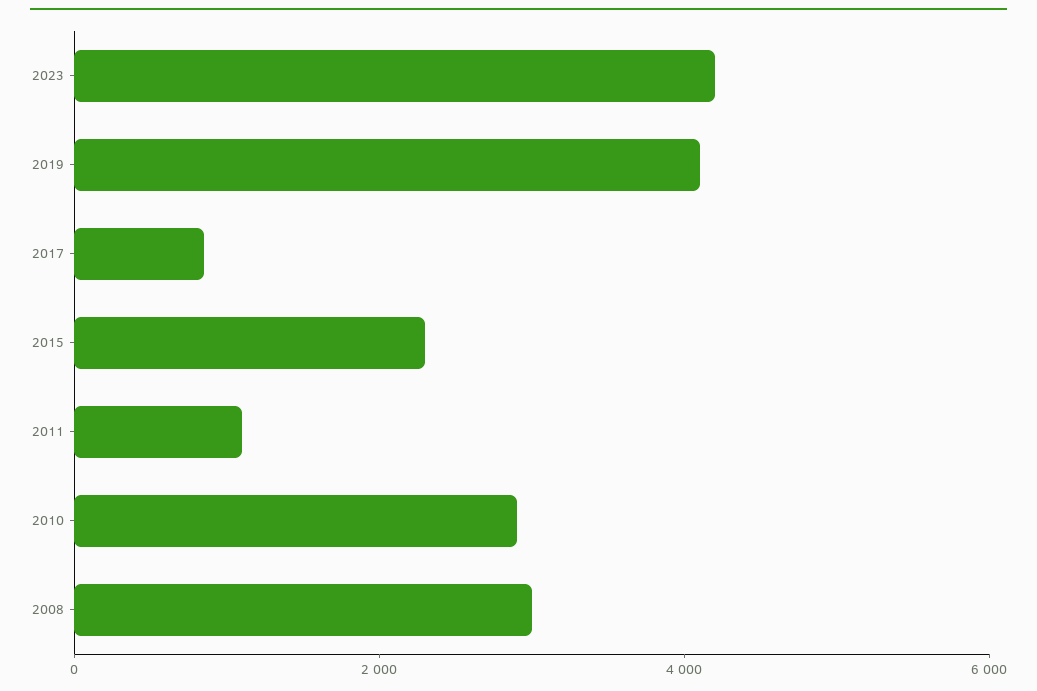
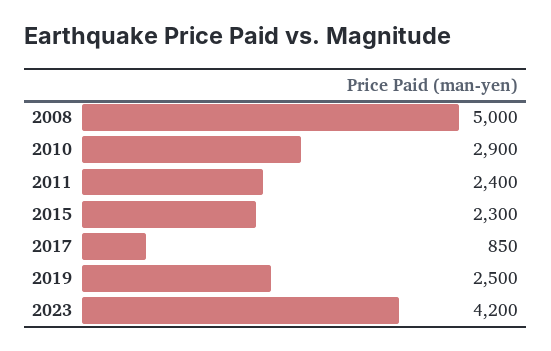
  {
    "2023": 4200,
-   "2019": 4000,
+   "2019": 2500,
    "2017": 850,
    "2015": 2300,
-   "2011": 1000,
+   "2011": 2400,
    "2010": 2900,
-   "2008": 3000
+   "2008": 5000
  }

